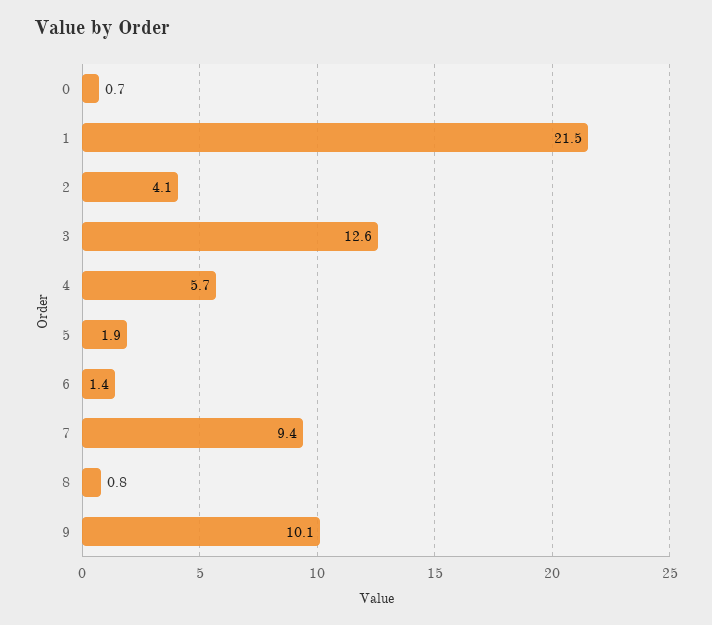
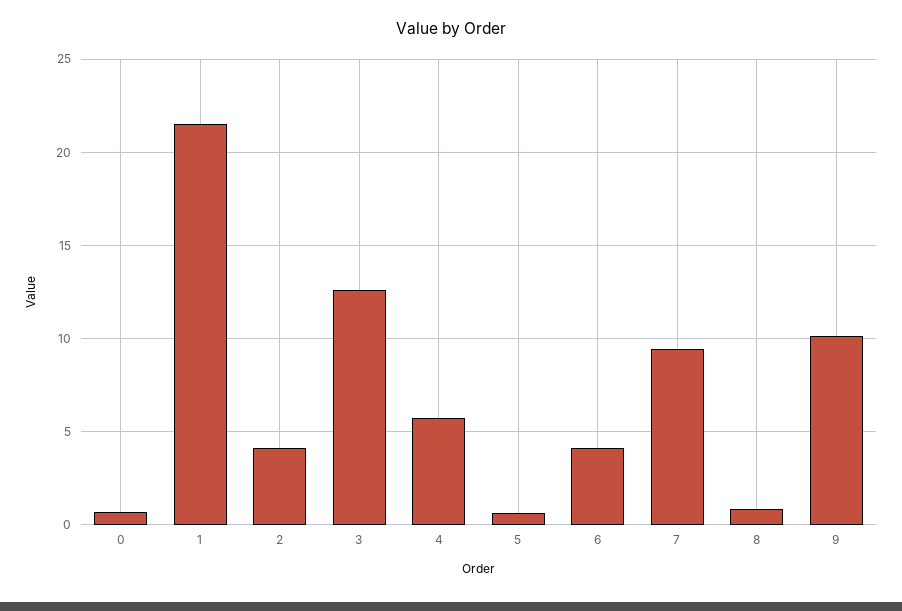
  {
    "0": 0.7,
    "1": 21.5,
    "2": 4.1,
    "3": 12.6,
    "4": 5.7,
-   "5": 1.9,
+   "5": 0.5,
-   "6": 1.4,
+   "6": 4,
    "7": 9.4,
    "8": 0.8,
    "9": 10.1
  }

